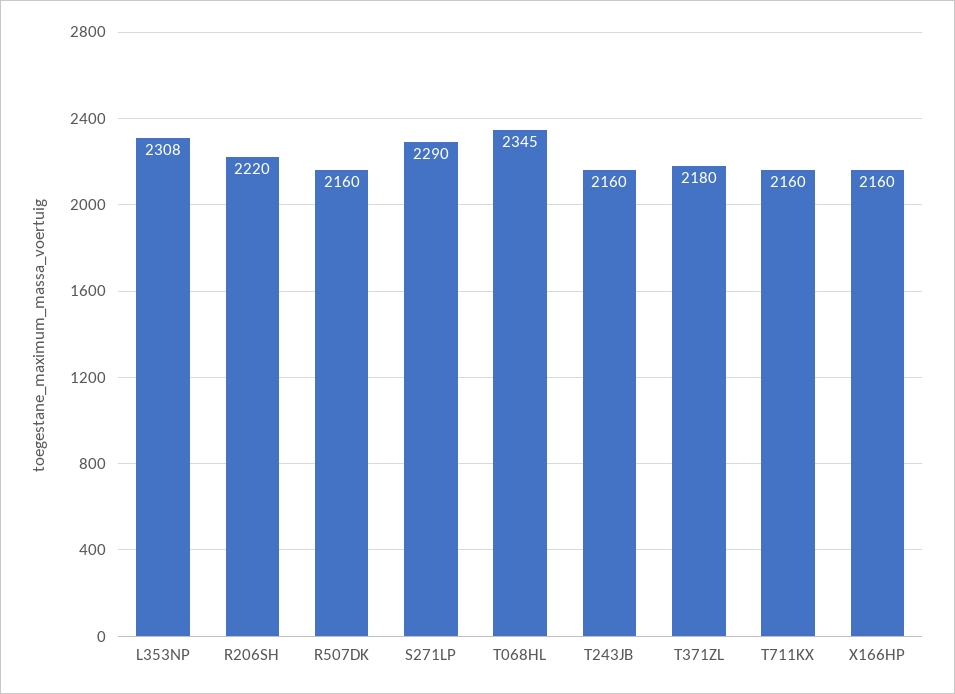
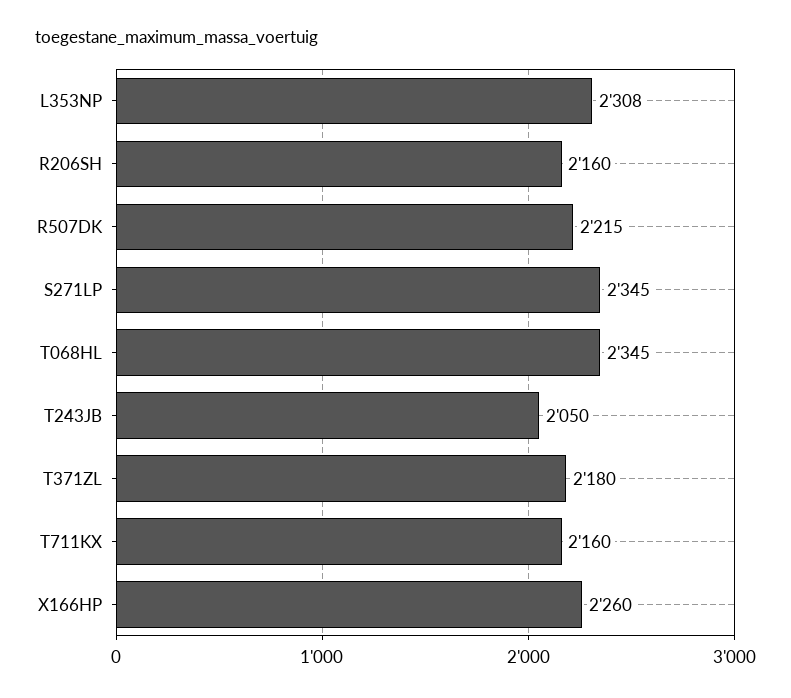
  {
    "L353NP": 2308,
-   "R206SH": 2220,
+   "R206SH": 2160,
-   "R507DK": 2160,
+   "R507DK": 2215,
-   "S271LP": 2290,
+   "S271LP": 2345,
    "T068HL": 2345,
-   "T243JB": 2160,
+   "T243JB": 2050,
    "T371ZL": 2180,
    "T711KX": 2160,
-   "X166HP": 2160
+   "X166HP": 2260
  }

